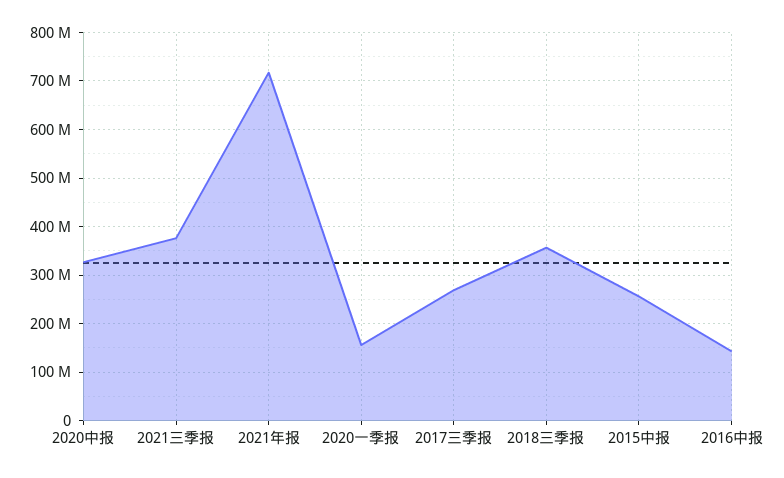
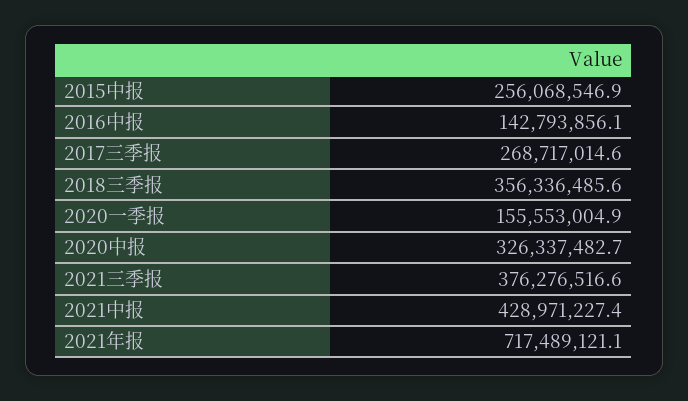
  {
    "2020中报": 326337482.7,
    "2021三季报": 376276516.6,
    "2021年报": 717489121.1,
    "2020一季报": 155553004.9,
    "2017三季报": 268717014.6,
    "2018三季报": 356336485.6,
    "2015中报": 256068546.9,
-   "2016中报": 142793856.1
+   "2016中报": 142793856.1,
+   "2021中报": 428971227.4
  }

